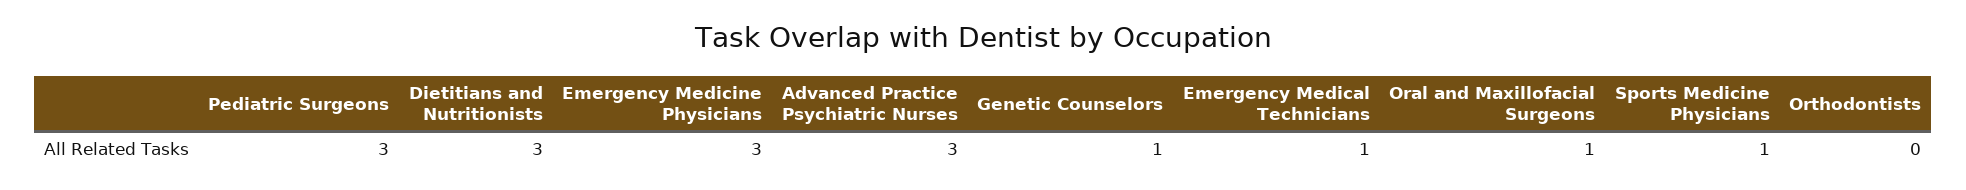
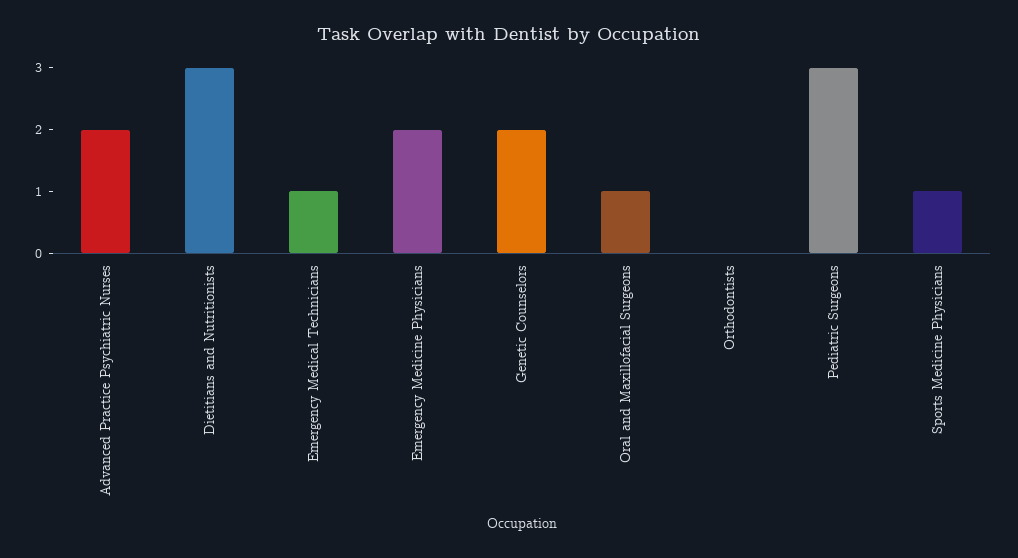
  {
    "Pediatric Surgeons": 3,
    "Dietitians and Nutritionists": 3,
-   "Emergency Medicine Physicians": 3,
+   "Emergency Medicine Physicians": 2,
-   "Advanced Practice Psychiatric Nurses": 3,
+   "Advanced Practice Psychiatric Nurses": 2,
-   "Genetic Counselors": 1,
+   "Genetic Counselors": 2,
    "Emergency Medical Technicians": 1,
    "Oral and Maxillofacial Surgeons": 1,
    "Sports Medicine Physicians": 1,
    "Orthodontists": 0
  }

